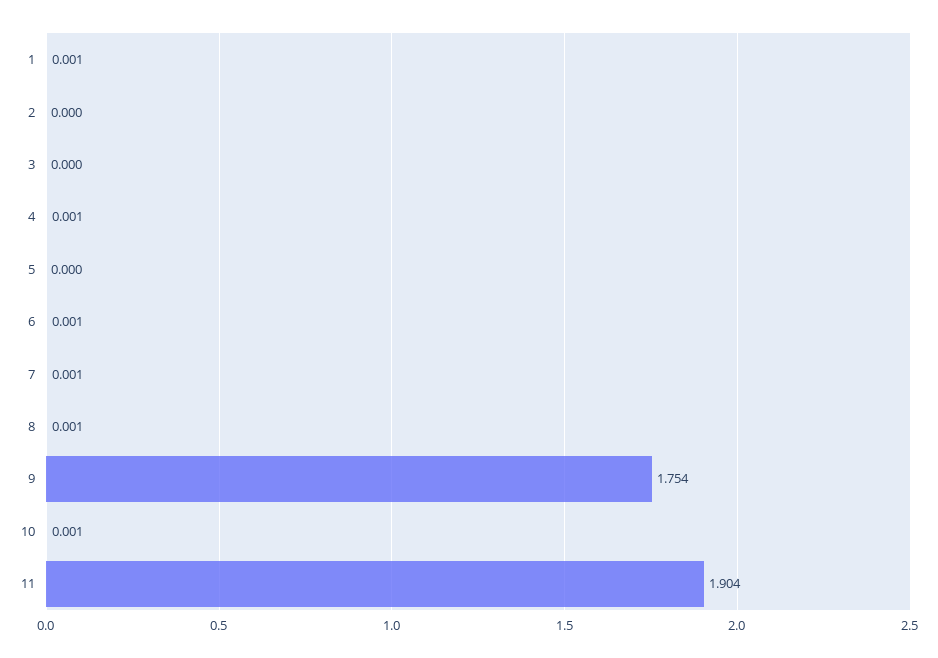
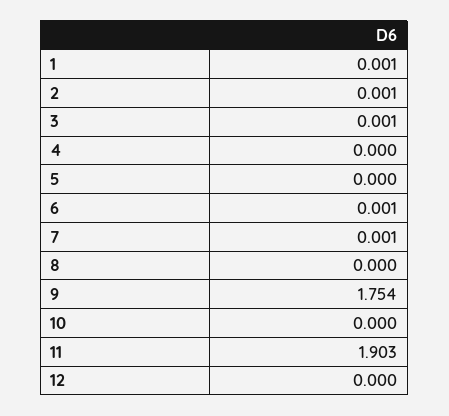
  {
    "1": 0.001,
-   "2": 0,
+   "2": 0.001,
-   "3": 0,
+   "3": 0.001,
-   "4": 0.001,
+   "4": 0,
    "5": 0,
    "6": 0.001,
    "7": 0.001,
-   "8": 0.001,
+   "8": 0,
    "9": 1.754,
-   "10": 0.001,
+   "10": 0,
-   "11": 1.904
+   "11": 1.903,
+   "12": 0
  }

